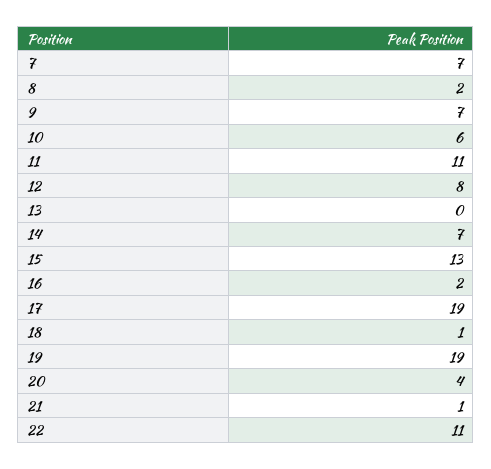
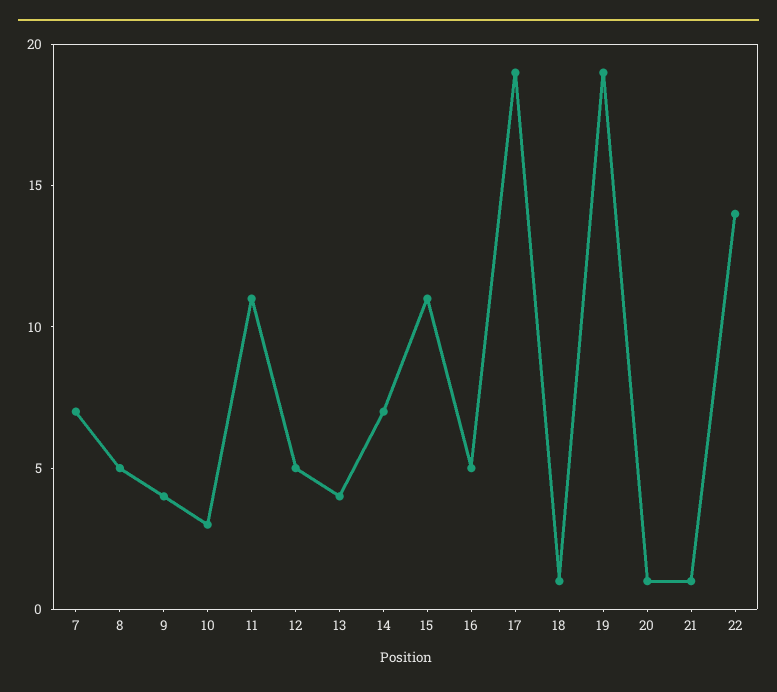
  {
    "7": 7,
-   "8": 2,
+   "8": 5,
-   "9": 7,
+   "9": 4,
-   "10": 6,
+   "10": 3,
    "11": 11,
-   "12": 8,
+   "12": 5,
-   "13": 0,
+   "13": 4,
    "14": 7,
-   "15": 13,
+   "15": 11,
-   "16": 2,
+   "16": 5,
    "17": 19,
    "18": 1,
    "19": 19,
-   "20": 4,
+   "20": 1,
    "21": 1,
-   "22": 11
+   "22": 14
  }

